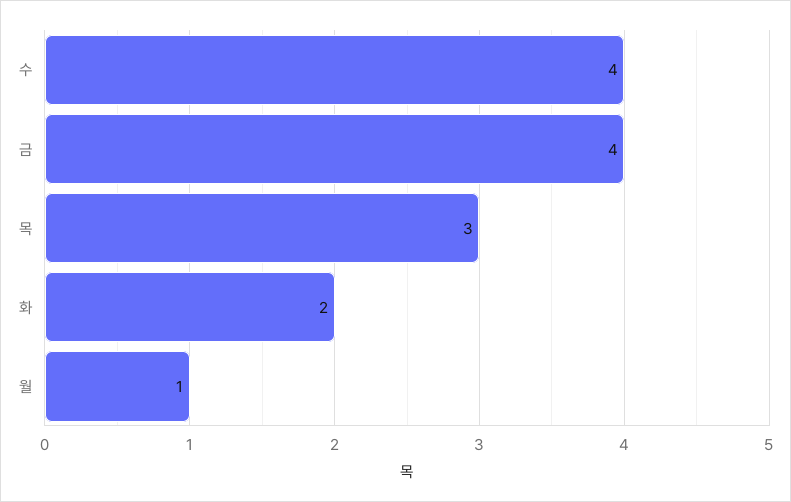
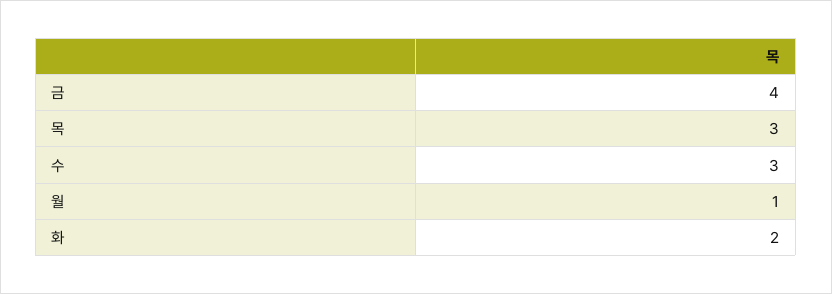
  {
-   "수": 4,
+   "수": 3,
    "금": 4,
    "목": 3,
    "화": 2,
    "월": 1
  }

